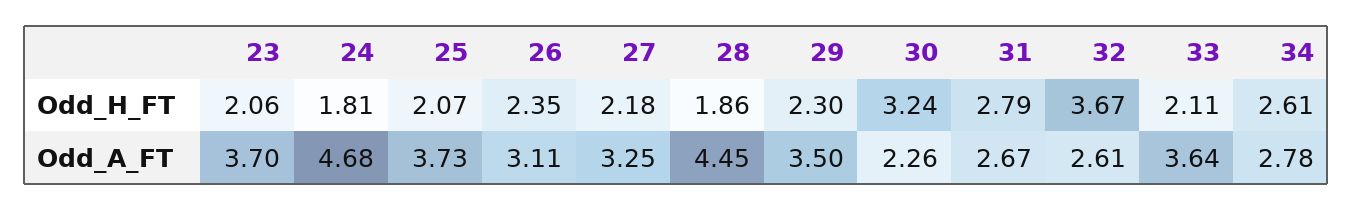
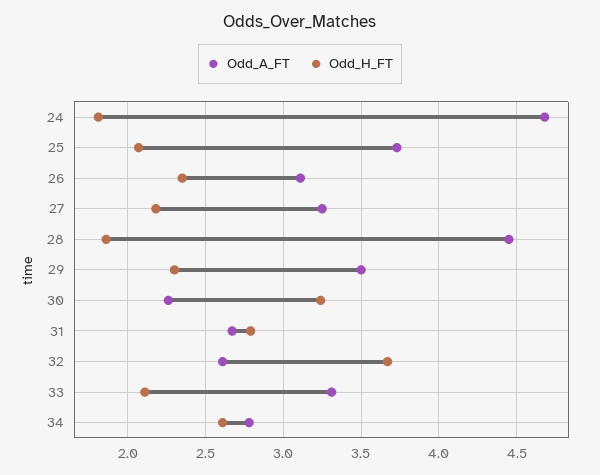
  {
    "Odd_H_FT": {
-     "23": 2.06,
      "24": 1.81,
      "25": 2.07,
      "26": 2.35,
      "27": 2.18,
      "28": 1.86,
      "29": 2.3,
      "30": 3.24,
      "31": 2.79,
      "32": 3.67,
      "33": 2.11,
      "34": 2.61
    },
    "Odd_A_FT": {
-     "23": 3.7,
      "24": 4.68,
      "25": 3.73,
      "26": 3.11,
      "27": 3.25,
      "28": 4.45,
      "29": 3.5,
      "30": 2.26,
      "31": 2.67,
      "32": 2.61,
-     "33": 3.64,
+     "33": 3.3,
      "34": 2.78
    }
  }

